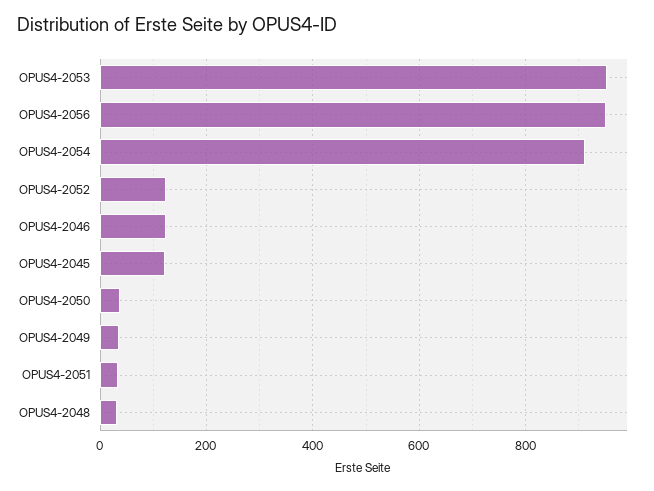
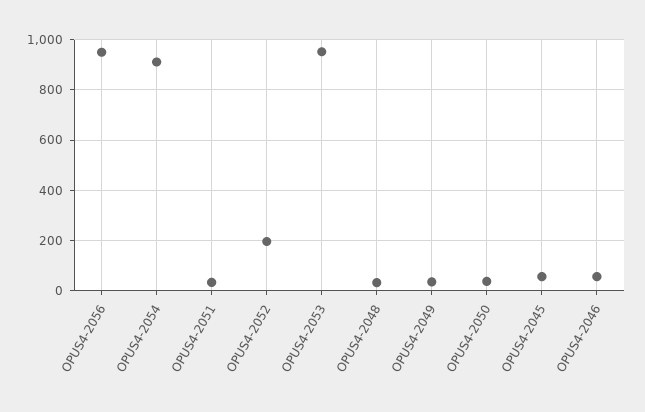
  {
    "OPUS4-2053": 960,
    "OPUS4-2056": 960,
    "OPUS4-2054": 920,
-   "OPUS4-2052": 120,
+   "OPUS4-2052": 200,
-   "OPUS4-2046": 120,
+   "OPUS4-2046": 50,
-   "OPUS4-2045": 120,
+   "OPUS4-2045": 50,
    "OPUS4-2050": 40,
    "OPUS4-2049": 40,
    "OPUS4-2051": 40,
    "OPUS4-2048": 40
  }

